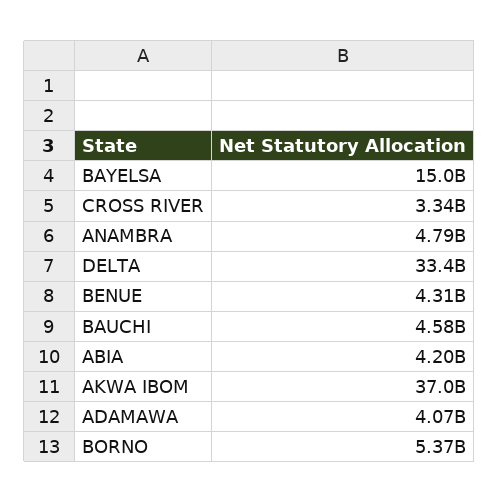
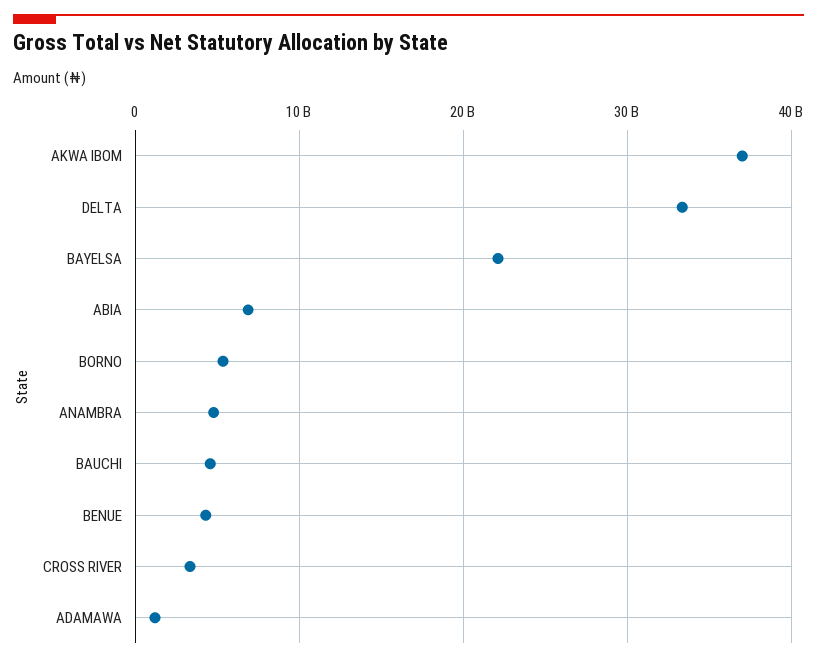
  {
-   "BAYELSA": 15000000000,
+   "BAYELSA": 22000000000,
    "CROSS RIVER": 3340000000,
    "ANAMBRA": 4790000000,
    "DELTA": 33400000000,
    "BENUE": 4310000000,
    "BAUCHI": 4580000000,
-   "ABIA": 4200000000,
+   "ABIA": 7000000000,
    "AKWA IBOM": 37000000000,
-   "ADAMAWA": 4070000000,
+   "ADAMAWA": 1000000000,
    "BORNO": 5370000000
  }

